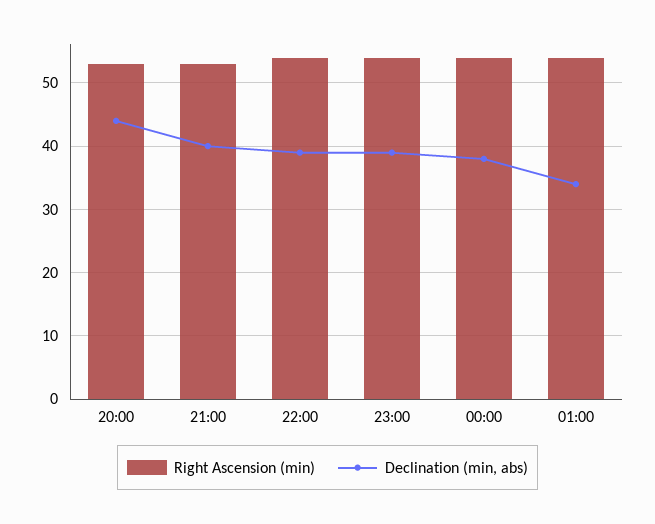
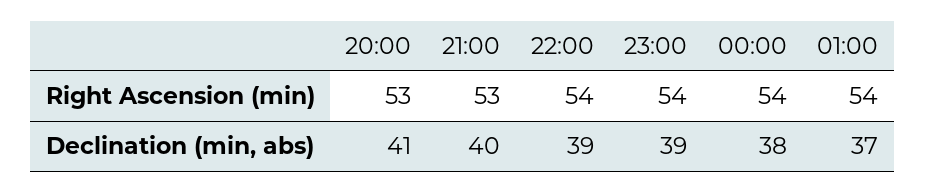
  {
    "Right Ascension (min)": {
      "20:00": 53,
      "21:00": 53,
      "22:00": 54,
      "23:00": 54,
      "00:00": 54,
      "01:00": 54
    },
    "Declination (min, abs)": {
-     "20:00": 44,
+     "20:00": 41,
      "21:00": 40,
      "22:00": 39,
      "23:00": 39,
      "00:00": 38,
-     "01:00": 34
+     "01:00": 37
    }
  }

